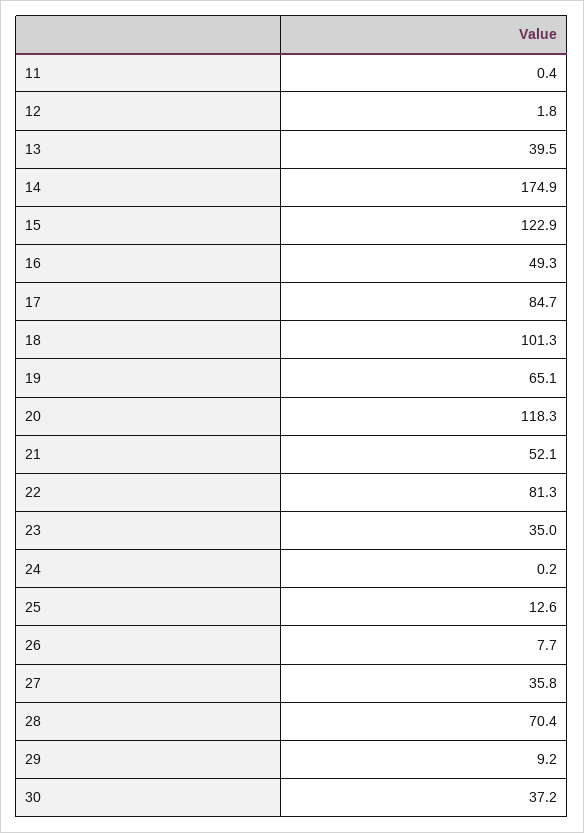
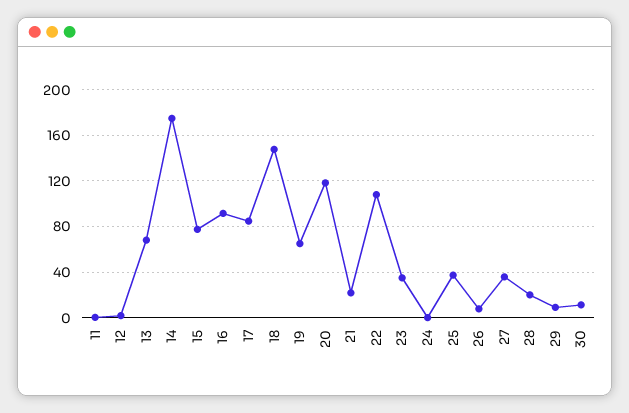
  {
    "11": 0.4,
    "12": 1.8,
-   "13": 39.5,
+   "13": 70,
    "14": 174.9,
-   "15": 122.9,
+   "15": 80,
-   "16": 49.3,
+   "16": 90,
    "17": 84.7,
-   "18": 101.3,
+   "18": 150,
    "19": 65.1,
    "20": 118.3,
-   "21": 52.1,
+   "21": 20,
-   "22": 81.3,
+   "22": 110,
    "23": 35,
    "24": 0.2,
-   "25": 12.6,
+   "25": 40,
    "26": 7.7,
    "27": 35.8,
-   "28": 70.4,
+   "28": 20,
    "29": 9.2,
-   "30": 37.2
+   "30": 10
  }

